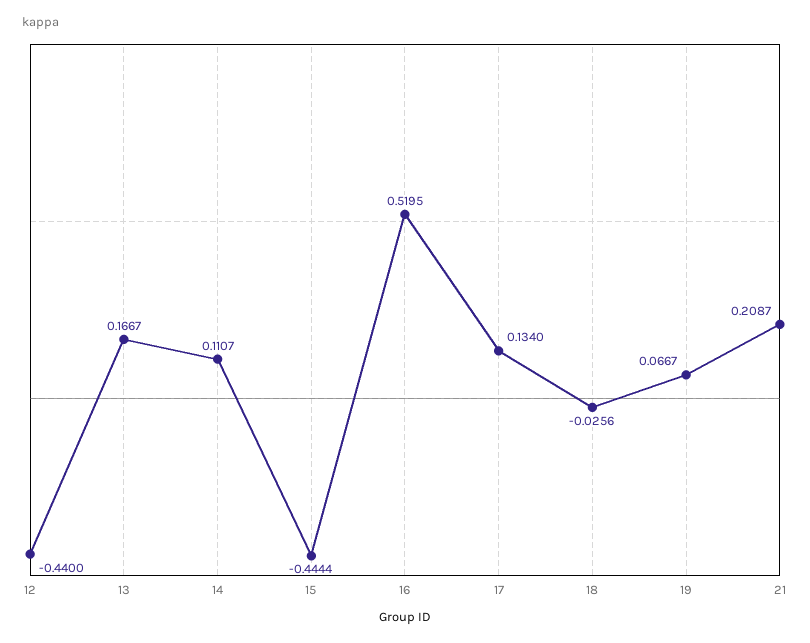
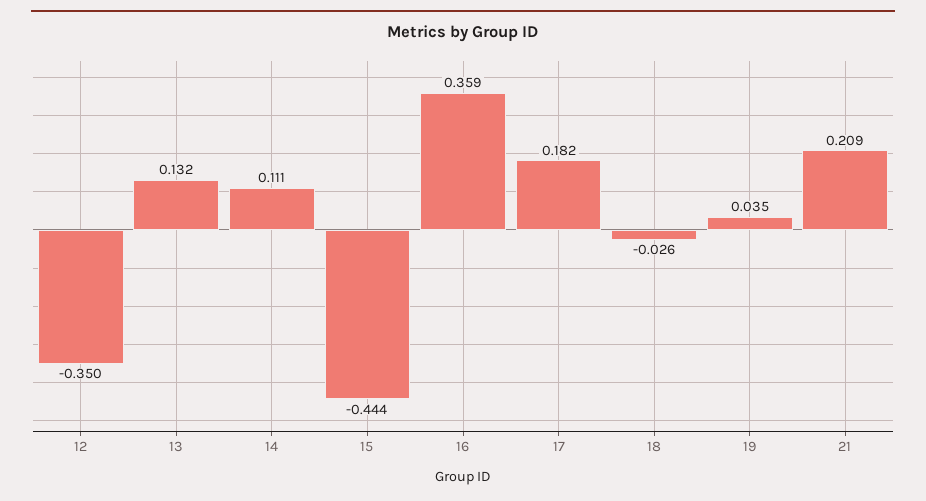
  {
-   "12": -0.44,
+   "12": -0.35,
-   "13": 0.1667,
+   "13": 0.132,
    "14": 0.1107,
    "15": -0.4444,
-   "16": 0.5195,
+   "16": 0.359,
-   "17": 0.134,
+   "17": 0.182,
    "18": -0.0256,
-   "19": 0.0667,
+   "19": 0.035,
    "21": 0.2087
  }

